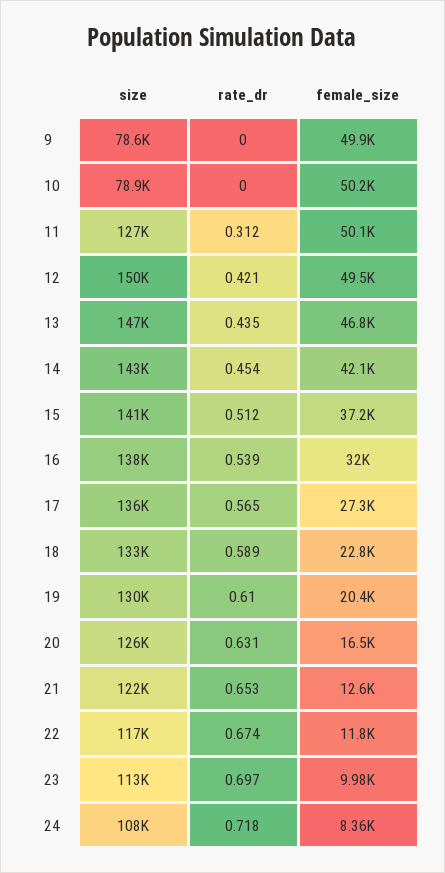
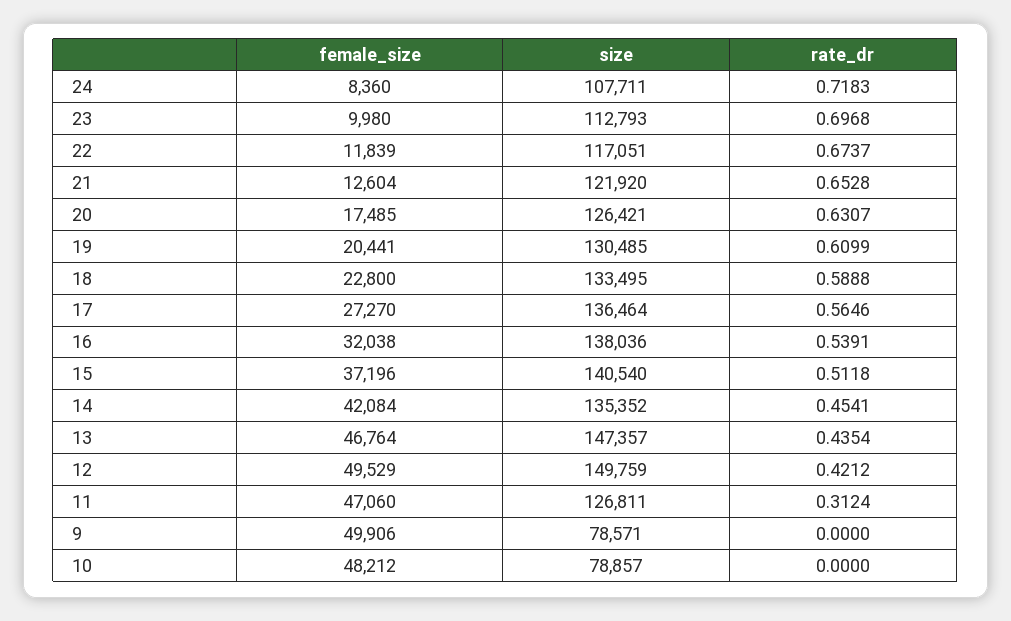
  {
    "size": {
      "9": 78571,
      "10": 78857,
      "11": 126811,
      "12": 149759,
      "13": 147357,
-     "14": 143000,
+     "14": 135352,
      "15": 140540,
      "16": 138036,
      "17": 136464,
      "18": 133495,
      "19": 130485,
      "20": 126421,
      "21": 121920,
      "22": 117051,
      "23": 112793,
      "24": 107711
    },
    "rate_dr": {
      "9": 0,
      "10": 0,
      "11": 0.3124,
      "12": 0.4212,
      "13": 0.4354,
      "14": 0.4541,
      "15": 0.5118,
      "16": 0.5391,
      "17": 0.5646,
      "18": 0.5888,
      "19": 0.6099,
      "20": 0.6307,
      "21": 0.6528,
      "22": 0.6737,
      "23": 0.6968,
      "24": 0.7183
    },
    "female_size": {
      "9": 49906,
-     "10": 50200,
+     "10": 48212,
-     "11": 50100,
+     "11": 47060,
      "12": 49529,
      "13": 46764,
      "14": 42084,
      "15": 37196,
      "16": 32038,
      "17": 27270,
      "18": 22800,
      "19": 20441,
-     "20": 16500,
+     "20": 17485,
      "21": 12604,
      "22": 11839,
      "23": 9980,
      "24": 8360
    }
  }

